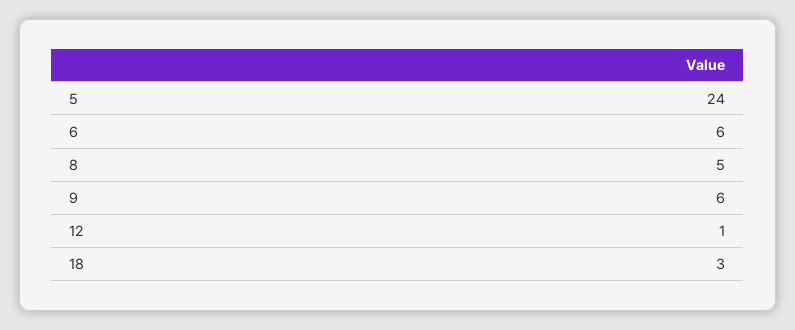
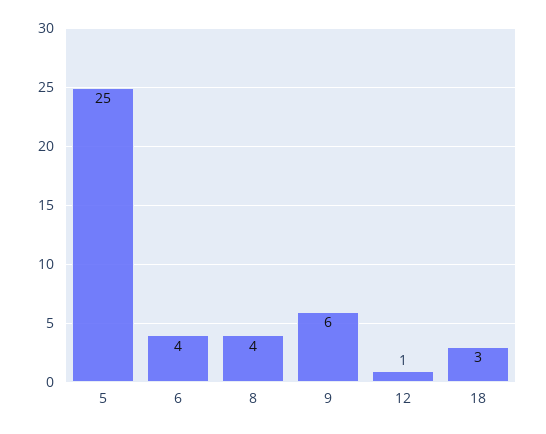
  {
-   "5": 24,
+   "5": 25,
-   "6": 6,
+   "6": 4,
-   "8": 5,
+   "8": 4,
    "9": 6,
    "12": 1,
    "18": 3
  }

